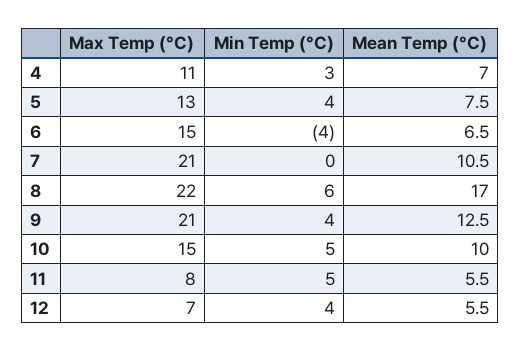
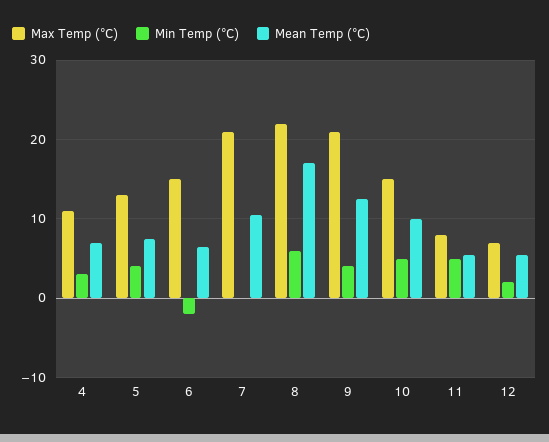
  {
    "Max Temp (°C)": {
      "4": 11,
      "5": 13,
      "6": 15,
      "7": 21,
      "8": 22,
      "9": 21,
      "10": 15,
      "11": 8,
      "12": 7
    },
    "Min Temp (°C)": {
      "4": 3,
      "5": 4,
-     "6": -4,
+     "6": -2,
      "7": 0,
      "8": 6,
      "9": 4,
      "10": 5,
      "11": 5,
-     "12": 4
+     "12": 2
    },
    "Mean Temp (°C)": {
      "4": 7,
      "5": 7.5,
      "6": 6.5,
      "7": 10.5,
      "8": 17,
      "9": 12.5,
      "10": 10,
      "11": 5.5,
      "12": 5.5
    }
  }

